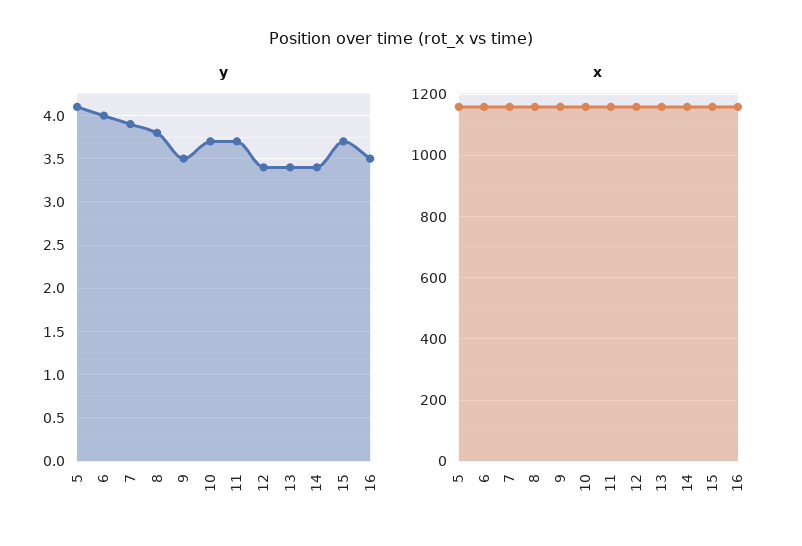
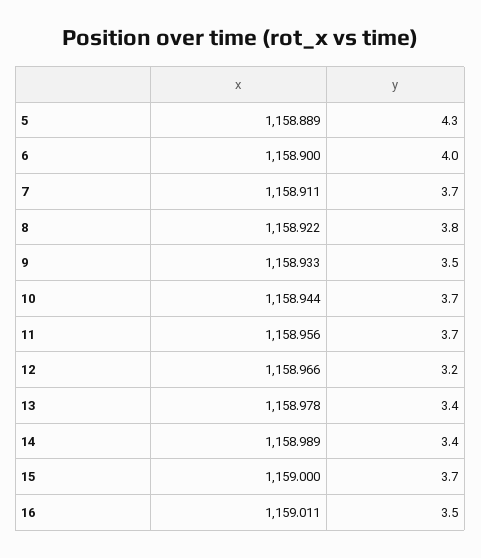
  {
    "y": {
-     "5": 4.1,
+     "5": 4.3,
      "6": 4,
-     "7": 3.9,
+     "7": 3.7,
      "8": 3.8,
      "9": 3.5,
      "10": 3.7,
      "11": 3.7,
-     "12": 3.4,
+     "12": 3.2,
      "13": 3.4,
      "14": 3.4,
      "15": 3.7,
      "16": 3.5
    },
    "x": {
      "5": 1158.889,
      "6": 1158.9,
      "7": 1158.911,
      "8": 1158.922,
      "9": 1158.933,
      "10": 1158.944,
      "11": 1158.956,
      "12": 1158.966,
      "13": 1158.978,
      "14": 1158.989,
      "15": 1159,
      "16": 1159.011
    }
  }

